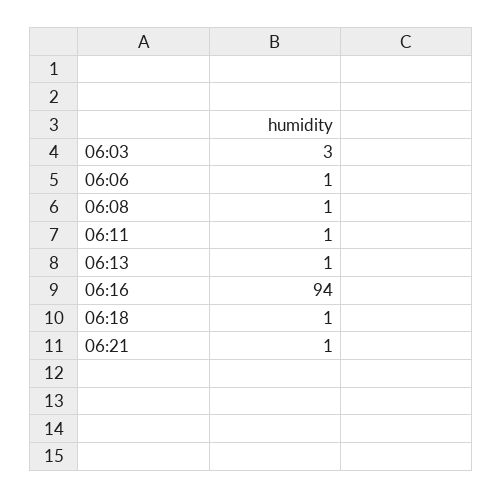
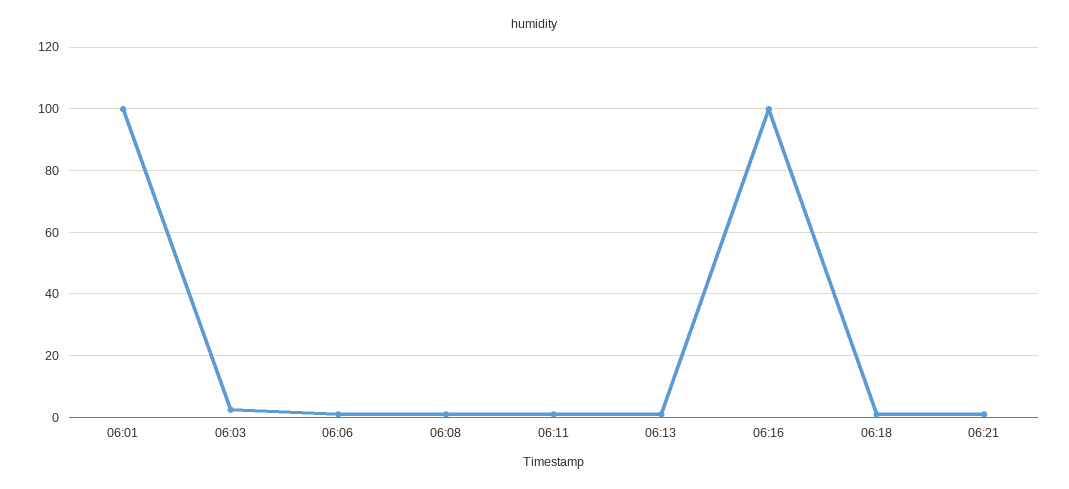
  {
    "06:03": 3,
    "06:06": 1,
    "06:08": 1,
    "06:11": 1,
    "06:13": 1,
-   "06:16": 94,
+   "06:16": 100,
    "06:18": 1,
-   "06:21": 1
+   "06:21": 1,
+   "06:01": 100
  }

